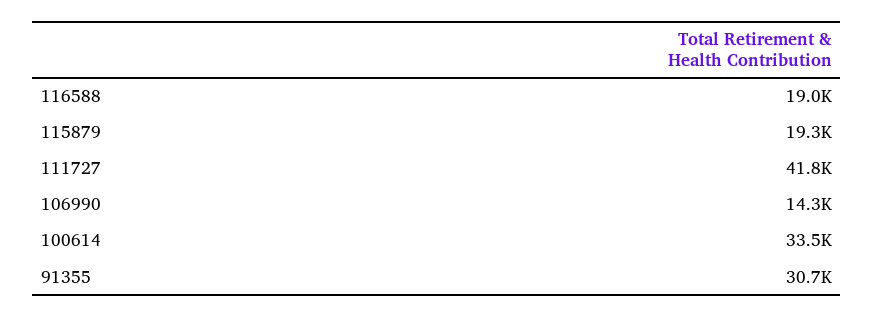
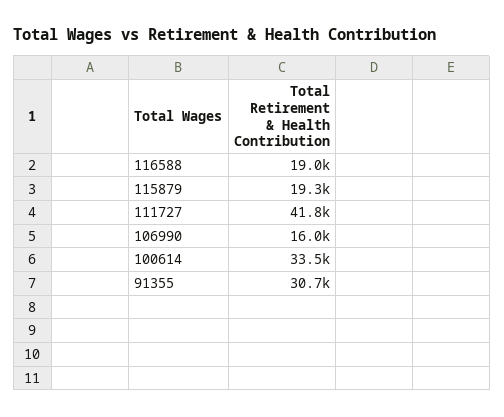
  {
    "116588": 19000,
    "115879": 19300,
    "111727": 41800,
-   "106990": 14300,
+   "106990": 16000,
    "100614": 33500,
    "91355": 30700
  }

